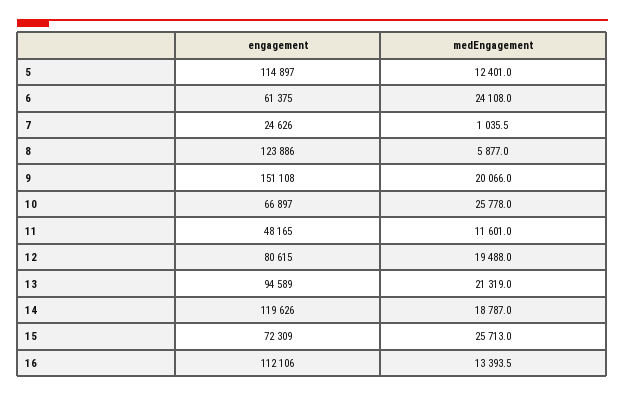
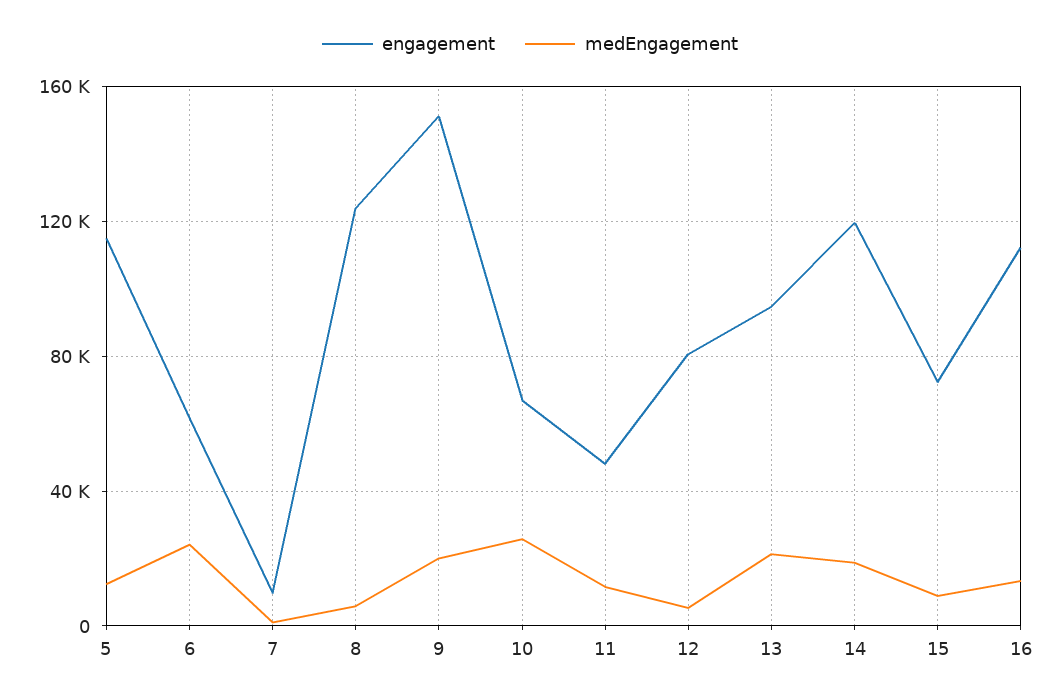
  {
    "engagement": {
      "5": 114897,
      "6": 61375,
-     "7": 24626,
+     "7": 10000,
      "8": 123886,
      "9": 151108,
      "10": 66897,
      "11": 48165,
      "12": 80615,
      "13": 94589,
      "14": 119626,
      "15": 72309,
      "16": 112106
    },
    "medEngagement": {
      "5": 12401,
      "6": 24108,
      "7": 1035.5,
      "8": 5877,
      "9": 20066,
      "10": 25778,
      "11": 11601,
-     "12": 19488,
+     "12": 5000,
      "13": 21319,
      "14": 18787,
-     "15": 25713,
+     "15": 10000,
      "16": 13393.5
    }
  }

